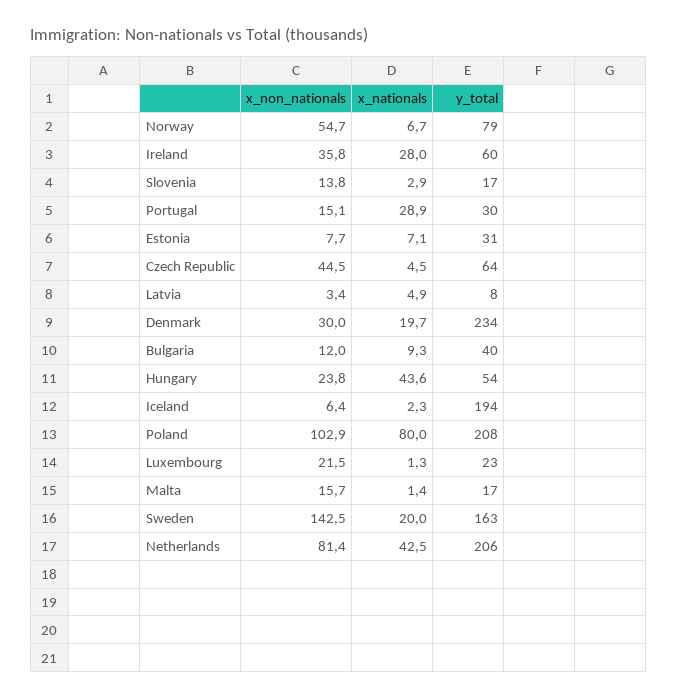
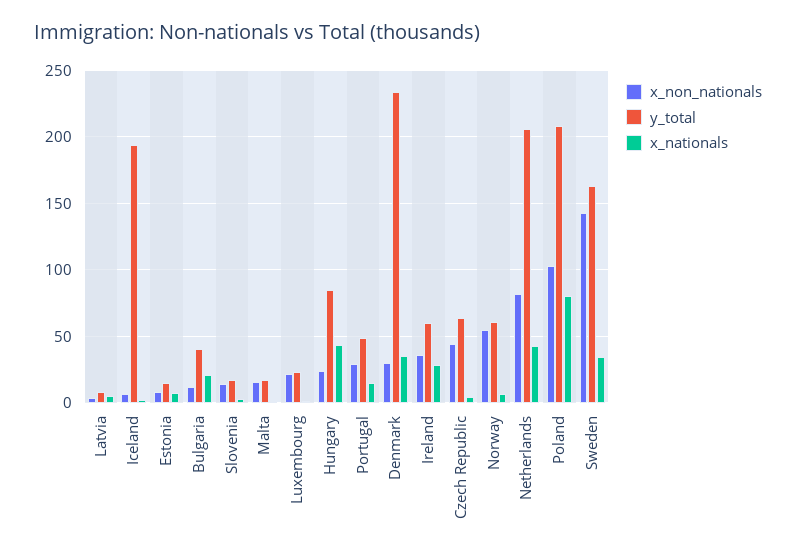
  {
    "x_non_nationals": {
      "Norway": 54.7,
      "Ireland": 35.8,
      "Slovenia": 13.8,
-     "Portugal": 15.1,
+     "Portugal": 30,
      "Estonia": 7.7,
      "Czech Republic": 44.5,
      "Latvia": 3.4,
      "Denmark": 30,
      "Bulgaria": 12,
      "Hungary": 23.8,
      "Iceland": 6.4,
      "Poland": 102.9,
      "Luxembourg": 21.5,
      "Malta": 15.7,
      "Sweden": 142.5,
      "Netherlands": 81.4
    },
    "x_nationals": {
      "Norway": 6.7,
      "Ireland": 28,
      "Slovenia": 2.9,
-     "Portugal": 28.9,
+     "Portugal": 15,
      "Estonia": 7.1,
      "Czech Republic": 4.5,
      "Latvia": 4.9,
-     "Denmark": 19.7,
+     "Denmark": 35,
-     "Bulgaria": 9.3,
+     "Bulgaria": 20,
      "Hungary": 43.6,
      "Iceland": 2.3,
      "Poland": 80,
      "Luxembourg": 1.3,
      "Malta": 1.4,
-     "Sweden": 20,
+     "Sweden": 35,
      "Netherlands": 42.5
    },
    "y_total": {
-     "Norway": 79,
+     "Norway": 60,
      "Ireland": 60,
      "Slovenia": 17,
-     "Portugal": 30,
+     "Portugal": 50,
-     "Estonia": 31,
+     "Estonia": 15,
      "Czech Republic": 64,
      "Latvia": 8,
      "Denmark": 234,
      "Bulgaria": 40,
-     "Hungary": 54,
+     "Hungary": 85,
      "Iceland": 194,
      "Poland": 208,
      "Luxembourg": 23,
      "Malta": 17,
      "Sweden": 163,
      "Netherlands": 206
    }
  }

